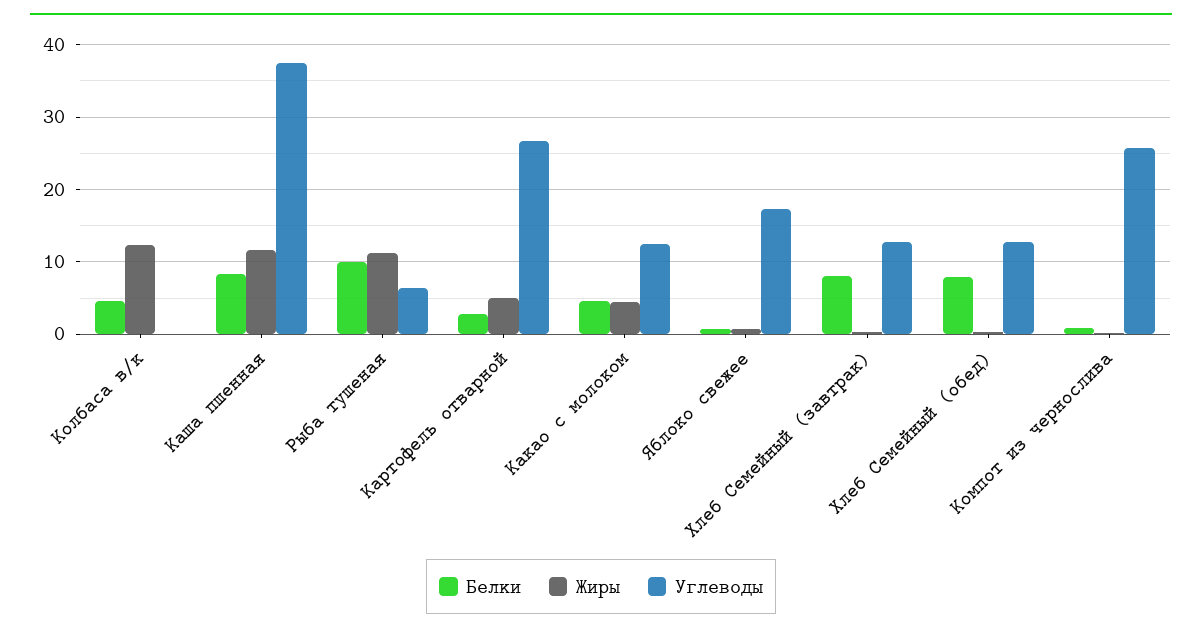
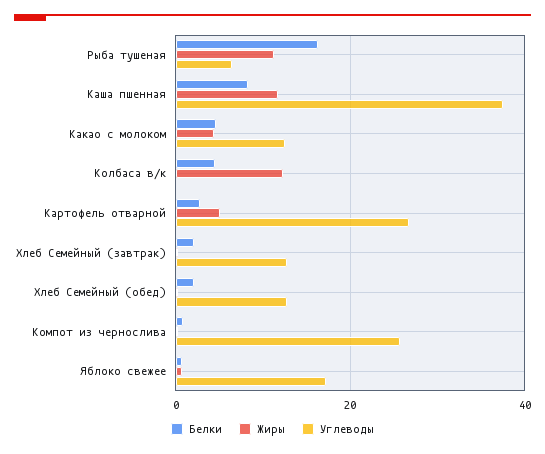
  {
    "Белки": {
      "Колбаса в/к": 5,
      "Каша пшенная": 8,
-     "Рыба тушеная": 10,
+     "Рыба тушеная": 16,
      "Картофель отварной": 3,
      "Какао с молоком": 5,
      "Яблоко свежее": 1,
-     "Хлеб Семейный (завтрак)": 8,
+     "Хлеб Семейный (завтрак)": 2,
-     "Хлеб Семейный (обед)": 8,
+     "Хлеб Семейный (обед)": 2,
      "Компот из чернослива": 1
    },
    "Жиры": {
      "Колбаса в/к": 12,
      "Каша пшенная": 12,
      "Рыба тушеная": 11,
      "Картофель отварной": 5,
      "Какао с молоком": 4,
      "Яблоко свежее": 1,
      "Хлеб Семейный (завтрак)": 0,
      "Хлеб Семейный (обед)": 0,
      "Компот из чернослива": 0
    },
    "Углеводы": {
      "Колбаса в/к": 0,
      "Каша пшенная": 38,
      "Рыба тушеная": 6,
      "Картофель отварной": 27,
      "Какао с молоком": 13,
      "Яблоко свежее": 17,
      "Хлеб Семейный (завтрак)": 13,
      "Хлеб Семейный (обед)": 13,
      "Компот из чернослива": 26
    }
  }

